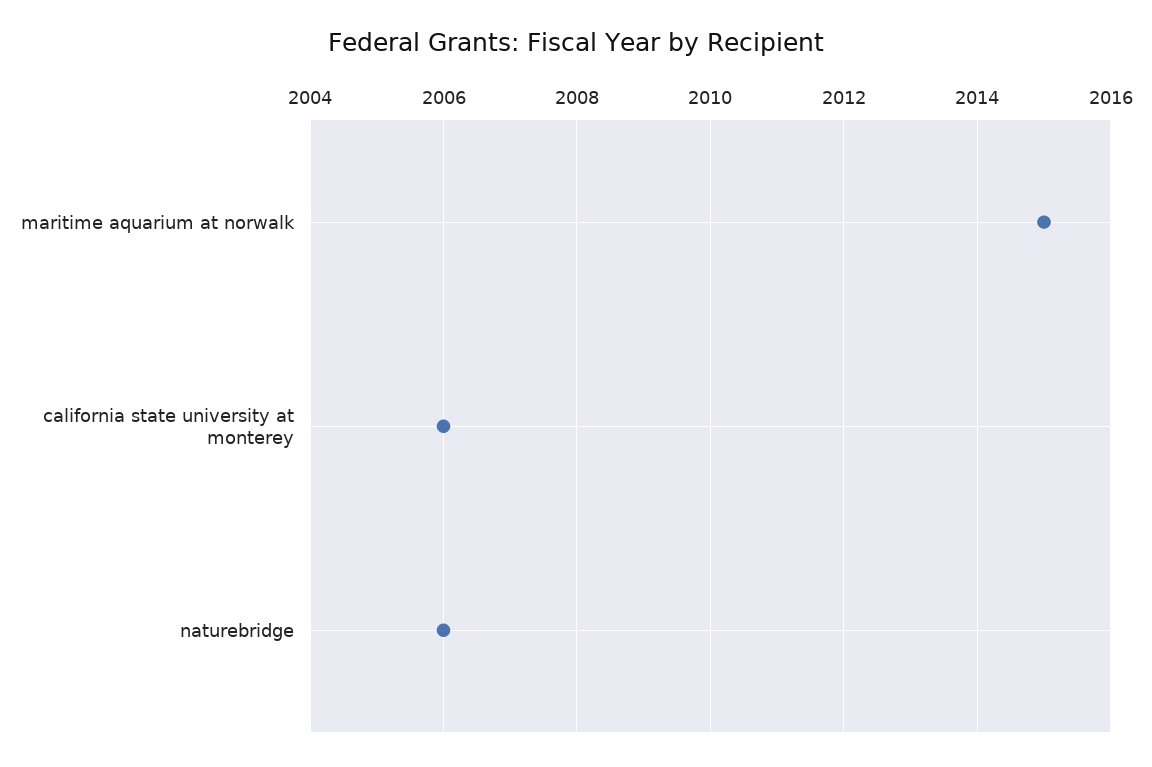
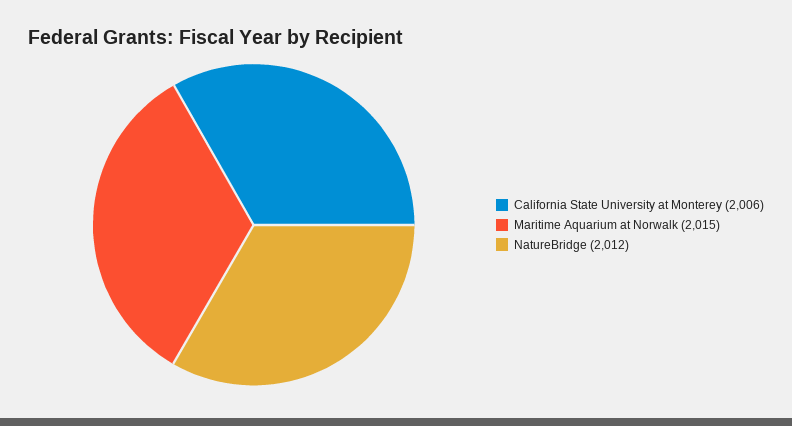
  {
    "maritime aquarium at norwalk": 2015,
    "california state university at monterey": 2006,
-   "naturebridge": 2006
+   "naturebridge": 2012
  }

